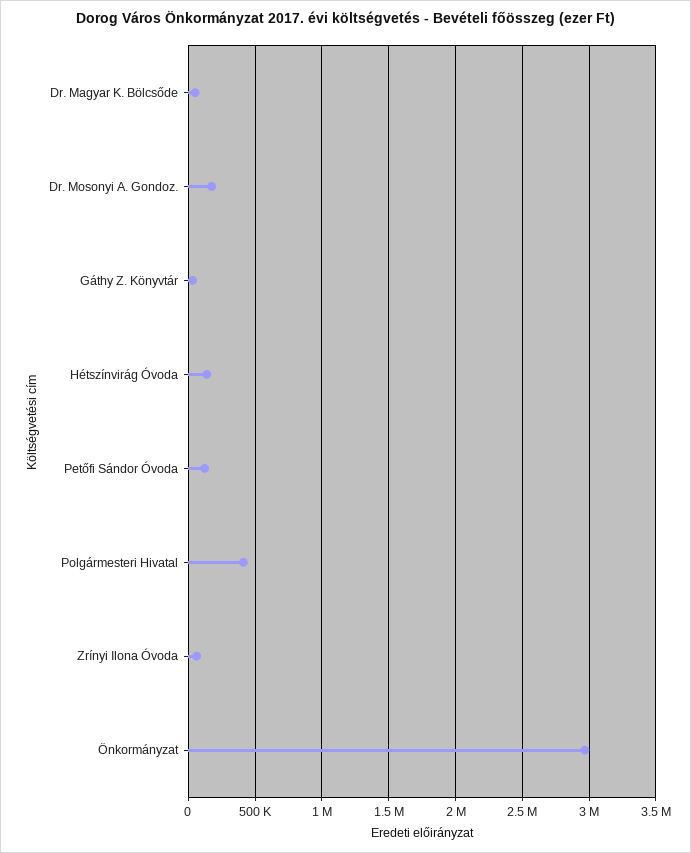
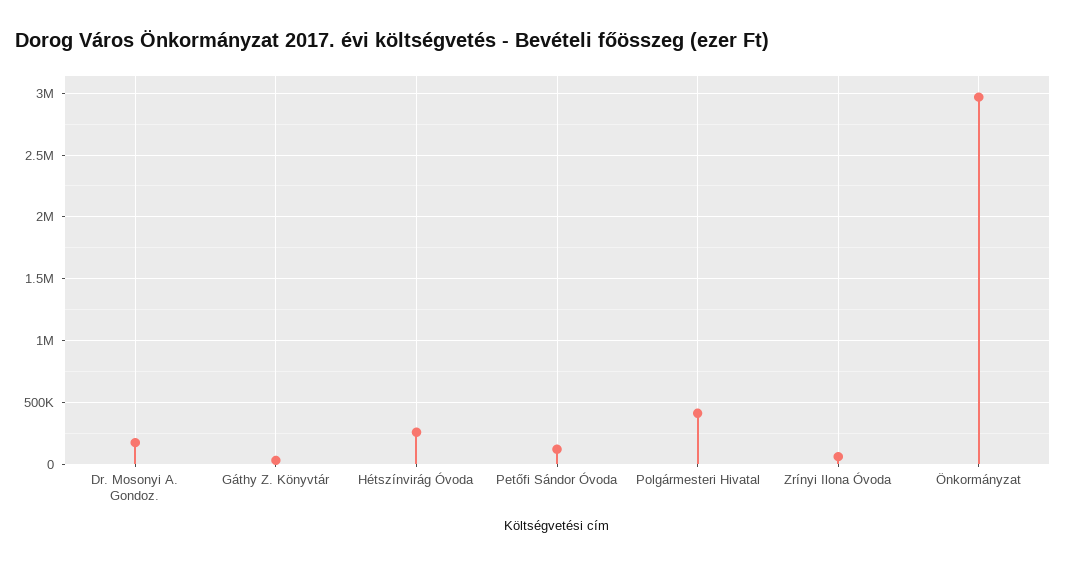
  {
-   "Dr. Magyar K. Bölcsőde": 50000,
    "Dr. Mosonyi A. Gondoz.": 150000,
    "Gáthy Z. Könyvtár": 50000,
-   "Hétszínvirág Óvoda": 150000,
+   "Hétszínvirág Óvoda": 250000,
    "Petőfi Sándor Óvoda": 100000,
    "Polgármesteri Hivatal": 400000,
    "Zrínyi Ilona Óvoda": 50000,
    "Önkormányzat": 2950000
  }

